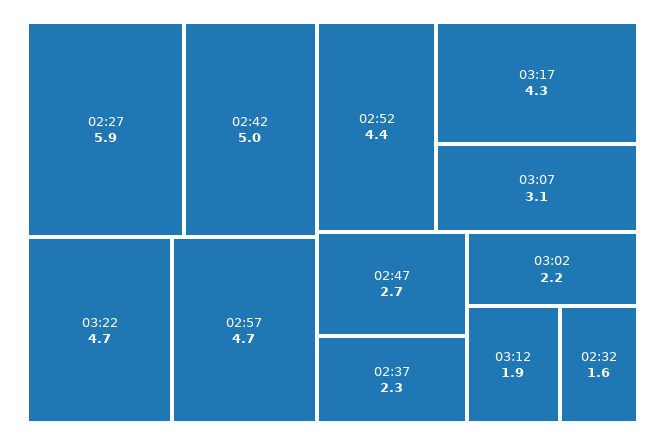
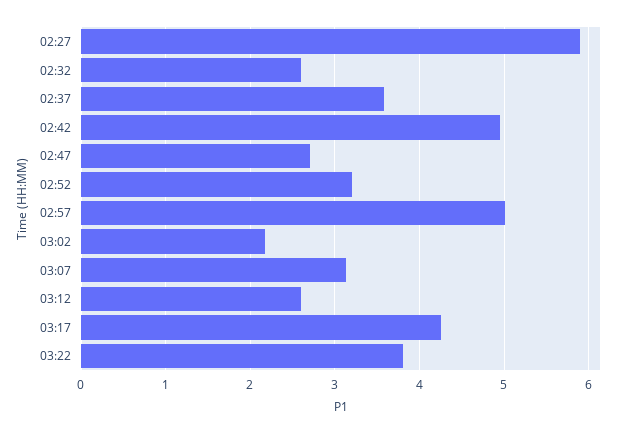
  {
    "02:27": 5.9,
    "02:42": 5,
-   "03:22": 4.7,
+   "03:22": 3.8,
-   "02:57": 4.7,
+   "02:57": 5,
-   "02:52": 4.4,
+   "02:52": 3.2,
    "03:17": 4.3,
    "03:07": 3.1,
    "02:47": 2.7,
-   "02:37": 2.3,
+   "02:37": 3.6,
    "03:02": 2.2,
-   "03:12": 1.9,
+   "03:12": 2.6,
-   "02:32": 1.6
+   "02:32": 2.6
  }

